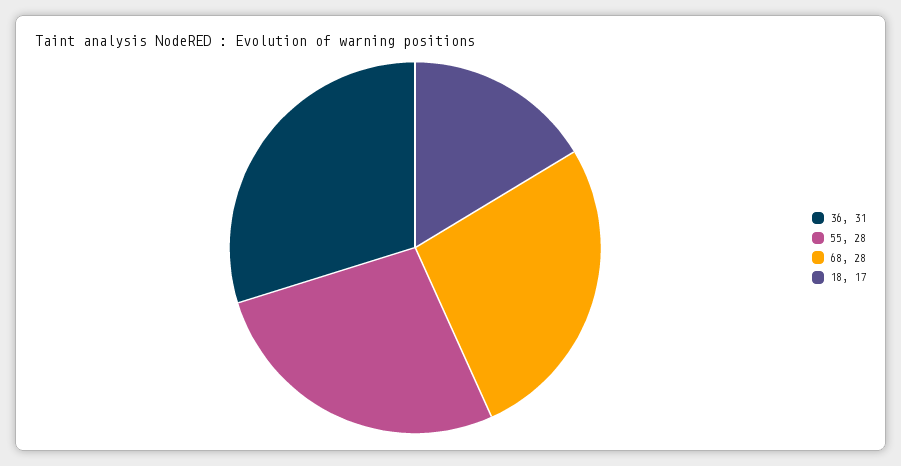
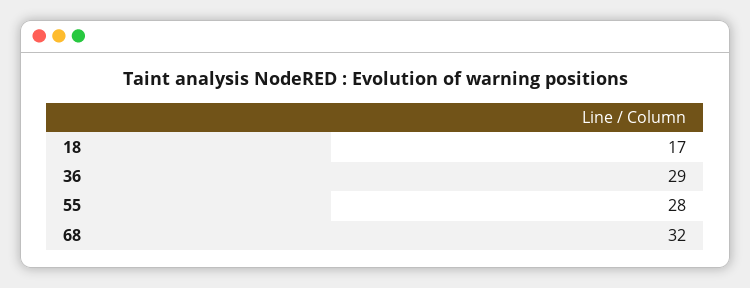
  {
-   "36": 31,
+   "36": 29,
    "55": 28,
-   "68": 28,
+   "68": 32,
    "18": 17
  }

